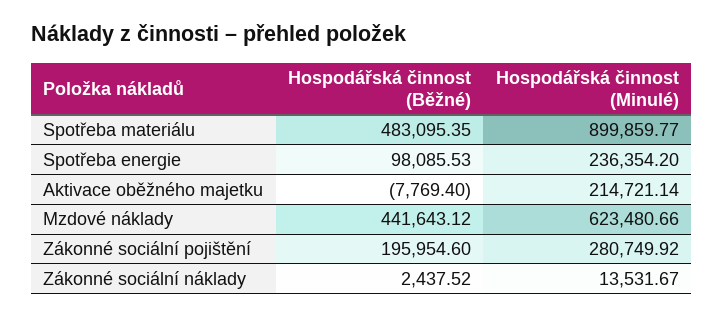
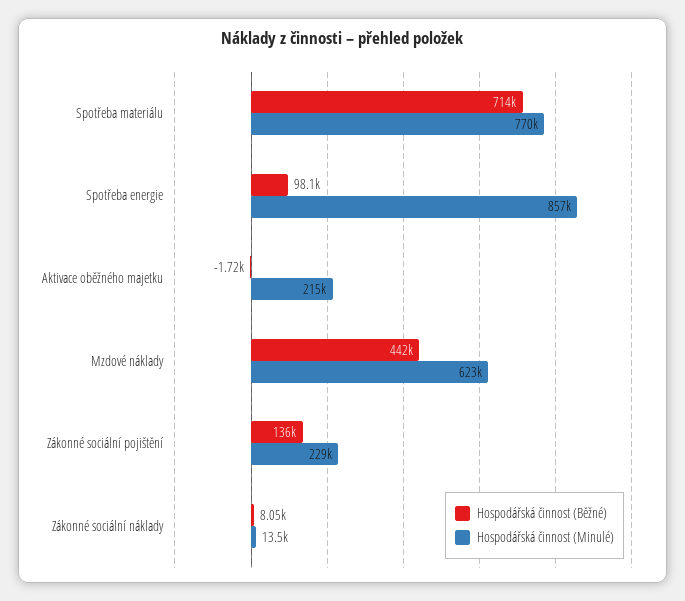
  {
    "Hospodářská činnost (Běžné)": {
-     "Spotřeba materiálu": 483095.35,
+     "Spotřeba materiálu": 714000,
      "Spotřeba energie": 98085.53,
-     "Aktivace oběžného majetku": -7769.4,
+     "Aktivace oběžného majetku": -1720,
      "Mzdové náklady": 441643.12,
-     "Zákonné sociální pojištění": 195954.6,
+     "Zákonné sociální pojištění": 136000,
-     "Zákonné sociální náklady": 2437.52
+     "Zákonné sociální náklady": 8050
    },
    "Hospodářská činnost (Minulé)": {
-     "Spotřeba materiálu": 899859.77,
+     "Spotřeba materiálu": 770000,
-     "Spotřeba energie": 236354.2,
+     "Spotřeba energie": 857000,
      "Aktivace oběžného majetku": 214721.14,
      "Mzdové náklady": 623480.66,
-     "Zákonné sociální pojištění": 280749.92,
+     "Zákonné sociální pojištění": 229000,
      "Zákonné sociální náklady": 13531.67
    }
  }

